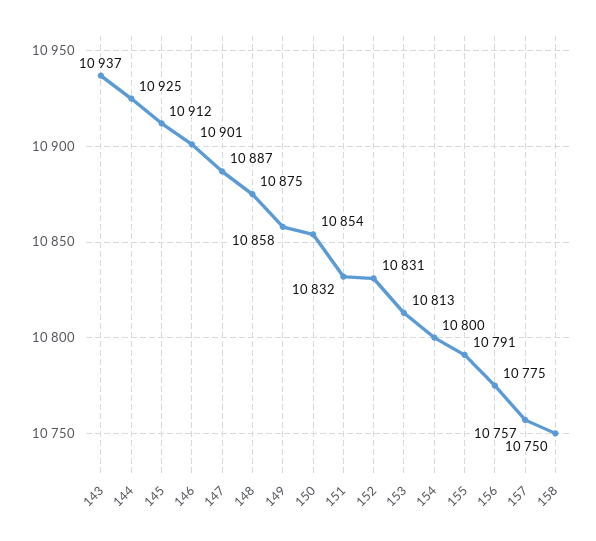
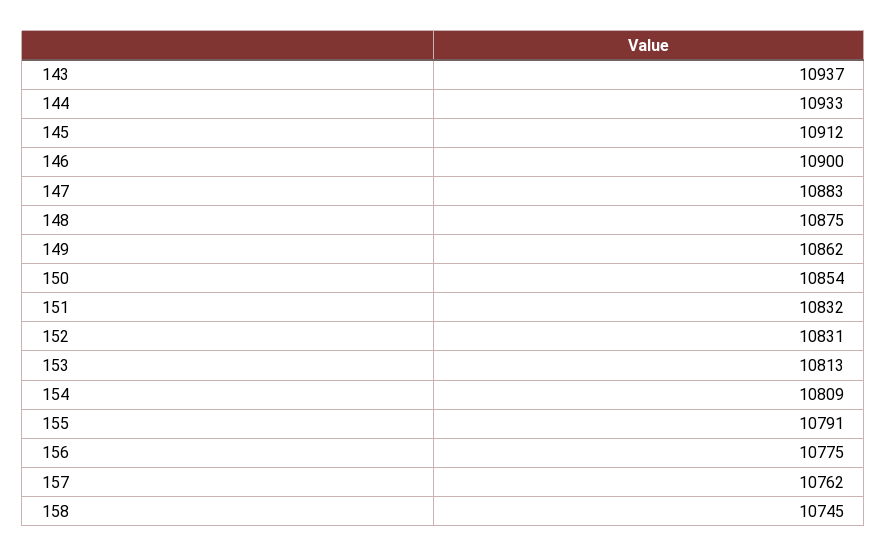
  {
    "143": 10937,
-   "144": 10925,
+   "144": 10933,
    "145": 10912,
-   "146": 10901,
+   "146": 10900,
-   "147": 10887,
+   "147": 10883,
    "148": 10875,
-   "149": 10858,
+   "149": 10862,
    "150": 10854,
    "151": 10832,
    "152": 10831,
    "153": 10813,
-   "154": 10800,
+   "154": 10809,
    "155": 10791,
    "156": 10775,
-   "157": 10757,
+   "157": 10762,
-   "158": 10750
+   "158": 10745
  }

